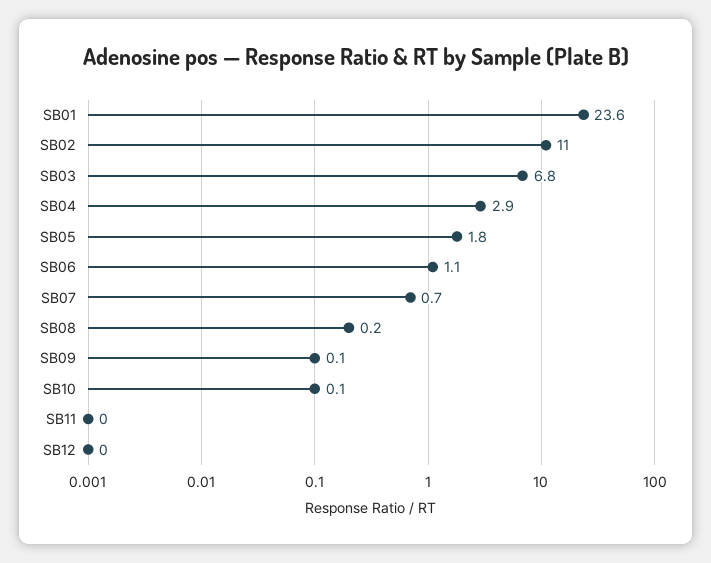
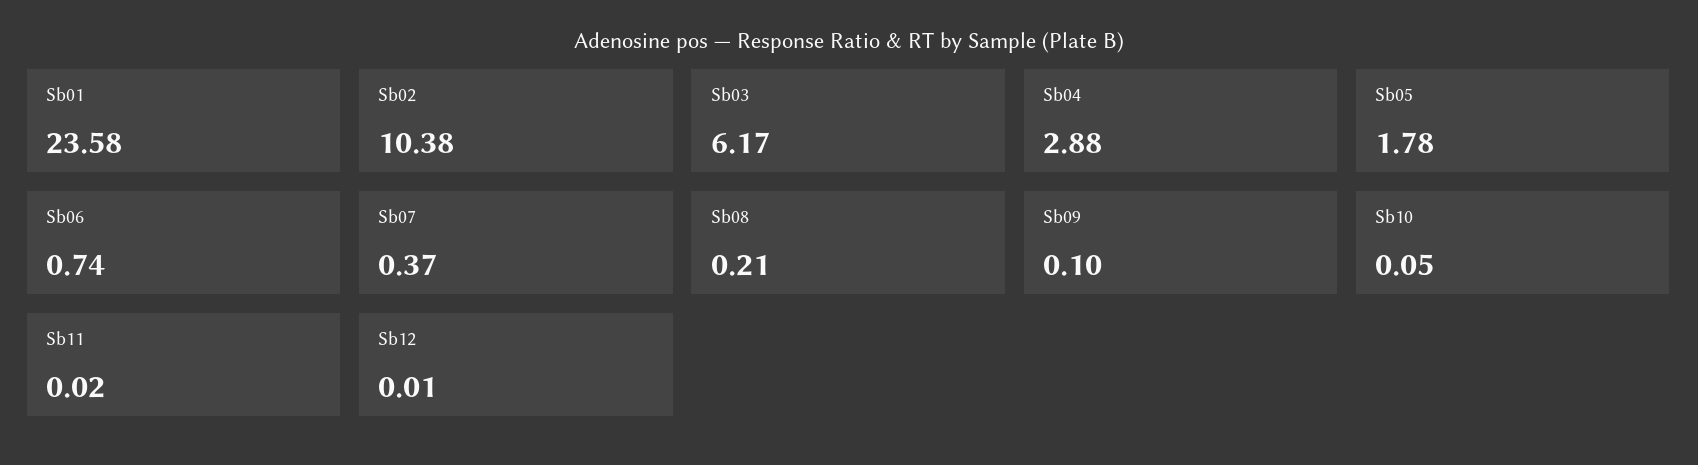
  {
    "SB01": 23.58,
-   "SB02": 11,
+   "SB02": 10.38,
-   "SB03": 6.8,
+   "SB03": 6.17,
    "SB04": 2.88,
    "SB05": 1.78,
-   "SB06": 1.1,
+   "SB06": 0.74,
-   "SB07": 0.7,
+   "SB07": 0.37,
    "SB08": 0.21,
    "SB09": 0.1,
    "SB10": 0.05,
    "SB11": 0.02,
    "SB12": 0.01
  }

